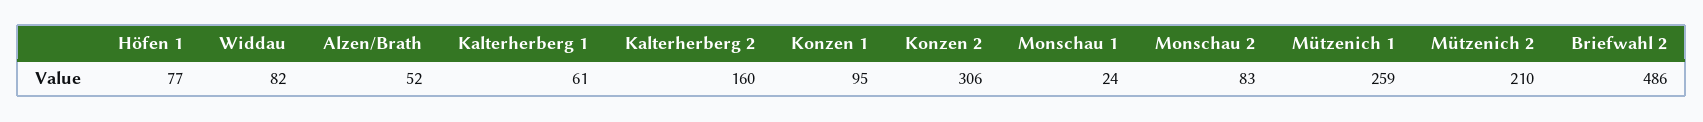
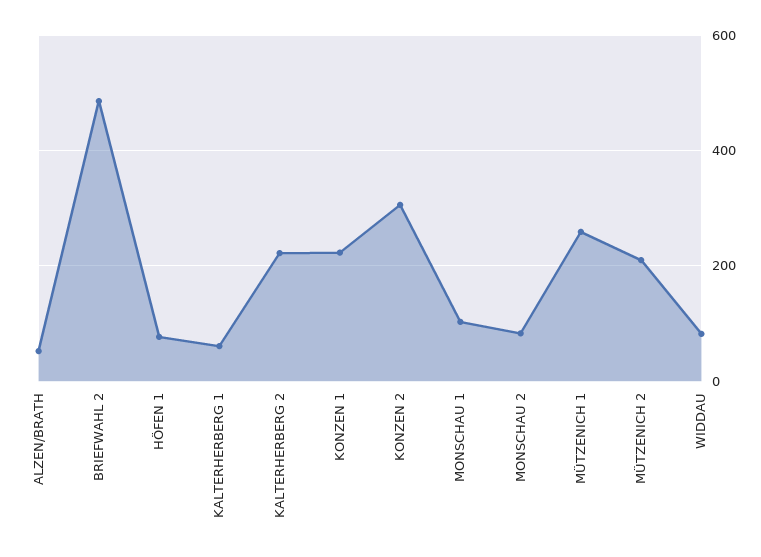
  {
    "Höfen 1": 77,
    "Widdau": 82,
    "Alzen/Brath": 52,
    "Kalterherberg 1": 61,
-   "Kalterherberg 2": 160,
+   "Kalterherberg 2": 220,
-   "Konzen 1": 95,
+   "Konzen 1": 220,
    "Konzen 2": 306,
-   "Monschau 1": 24,
+   "Monschau 1": 100,
    "Monschau 2": 83,
    "Mützenich 1": 259,
    "Mützenich 2": 210,
    "Briefwahl 2": 486
  }

